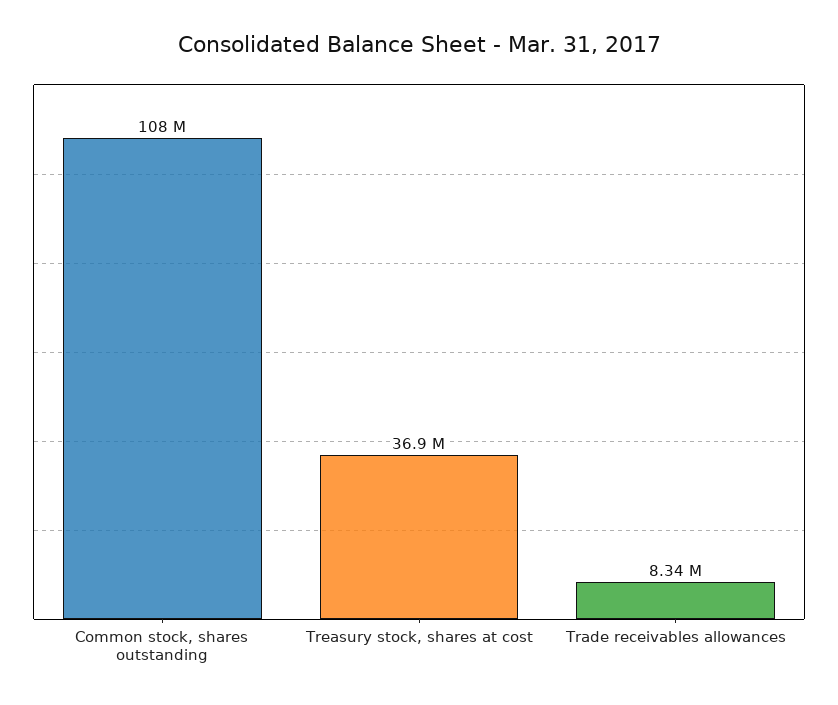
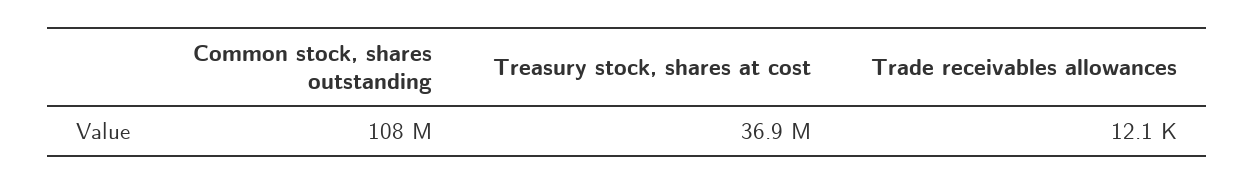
  {
    "Common stock, shares outstanding": 108000000,
    "Treasury stock, shares at cost": 36900000,
-   "Trade receivables allowances": 8340000
+   "Trade receivables allowances": 12100
  }

